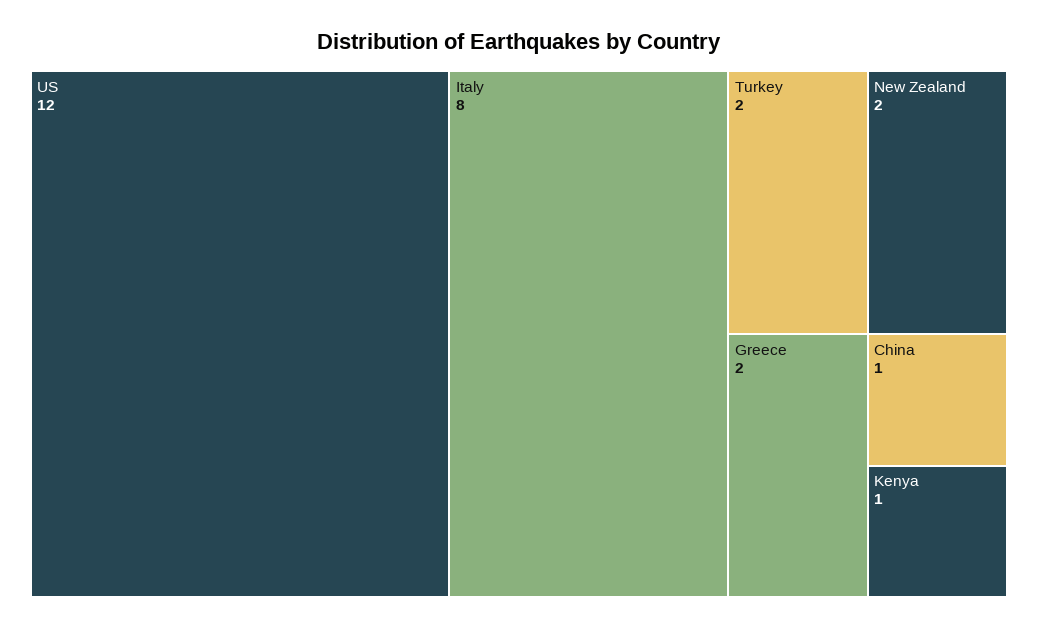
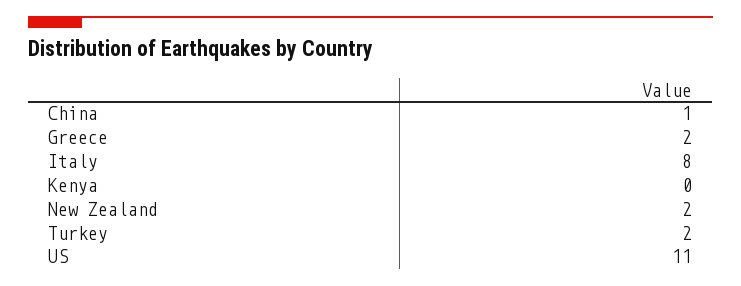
  {
-   "US": 12,
+   "US": 11,
    "Italy": 8,
    "Turkey": 2,
    "New Zealand": 2,
    "Greece": 2,
    "China": 1,
-   "Kenya": 1
+   "Kenya": 0
  }

